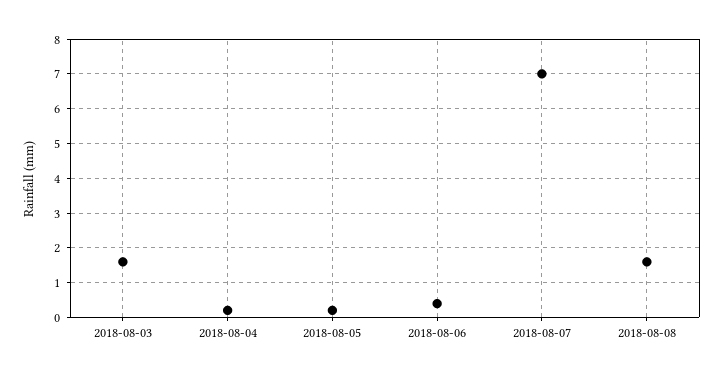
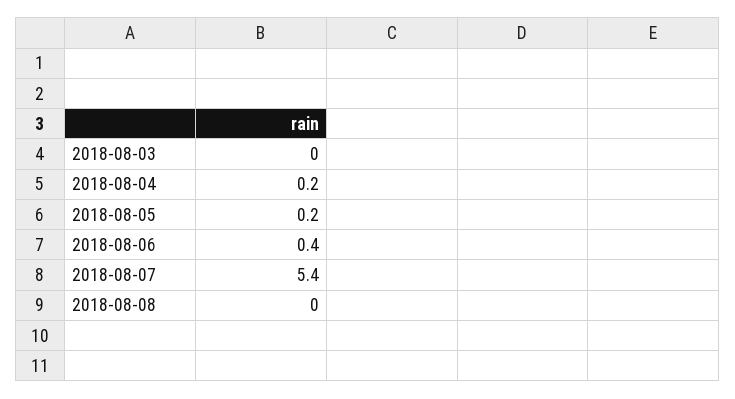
  {
-   "2018-08-03": 1.5,
+   "2018-08-03": 0,
    "2018-08-04": 0.2,
    "2018-08-05": 0.2,
    "2018-08-06": 0.4,
-   "2018-08-07": 7,
+   "2018-08-07": 5.4,
-   "2018-08-08": 1.5
+   "2018-08-08": 0
  }

